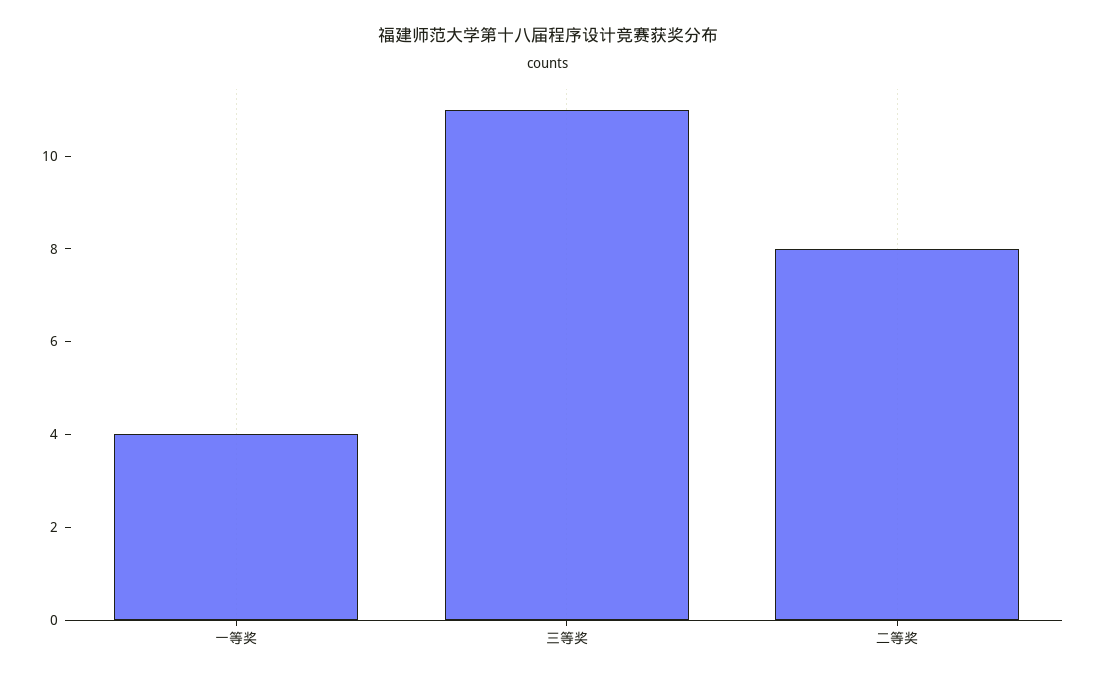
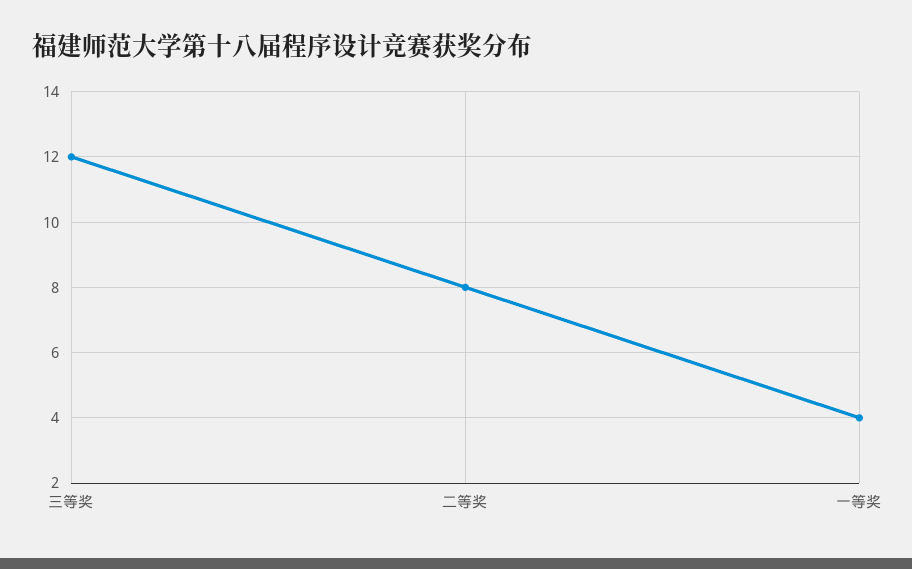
  {
    "一等奖": 4,
-   "三等奖": 11,
+   "三等奖": 12,
    "二等奖": 8
  }

